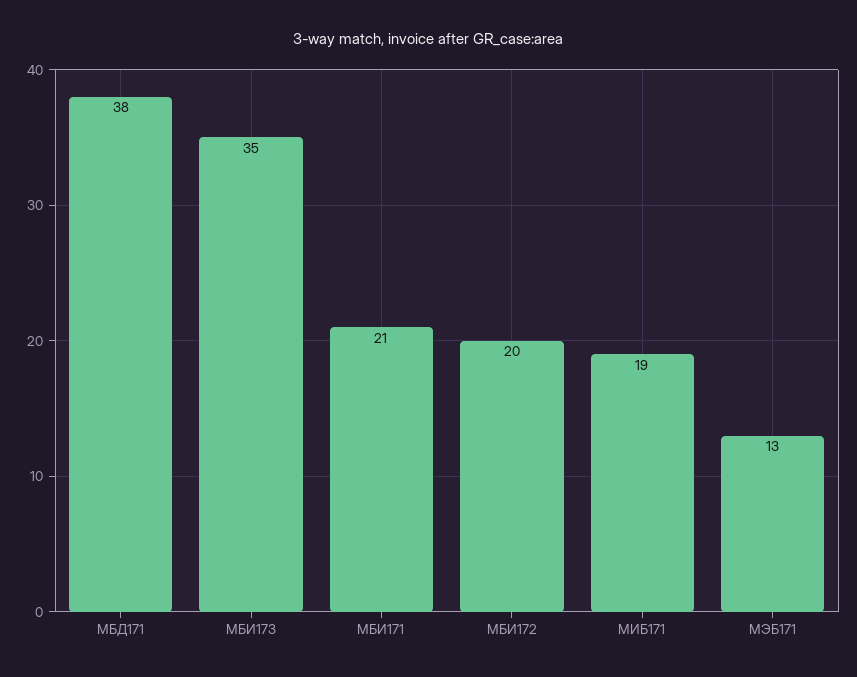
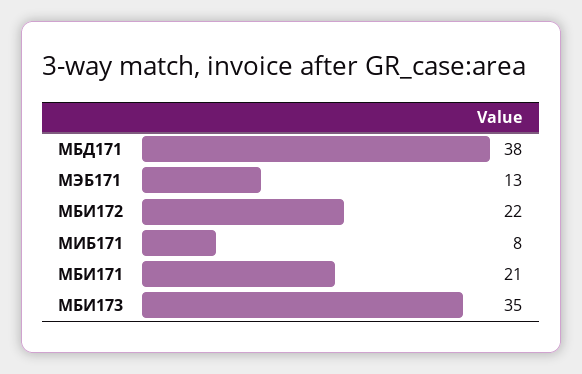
  {
    "МБД171": 38,
    "МБИ173": 35,
    "МБИ171": 21,
-   "МБИ172": 20,
+   "МБИ172": 22,
-   "МИБ171": 19,
+   "МИБ171": 8,
    "МЭБ171": 13
  }

